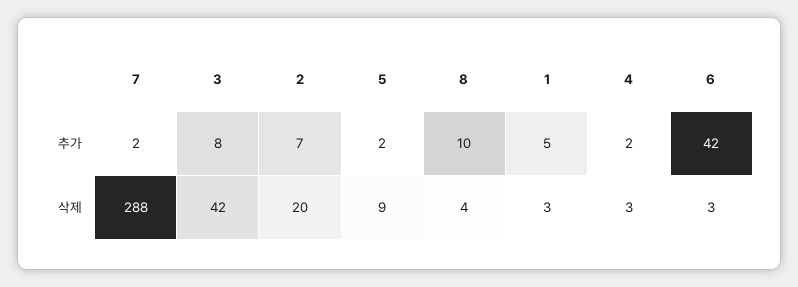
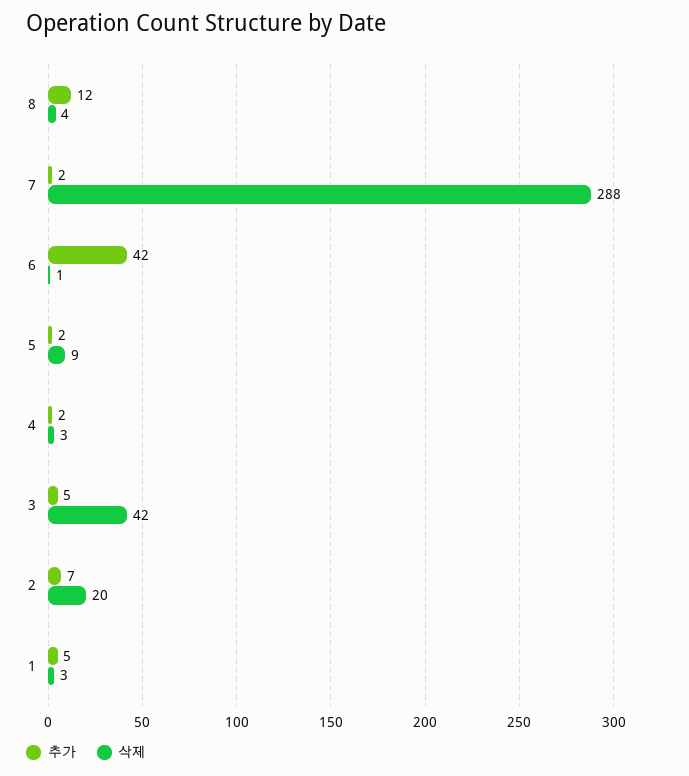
  {
    "추가": {
      "7": 2,
-     "3": 8,
+     "3": 5,
      "2": 7,
      "5": 2,
-     "8": 10,
+     "8": 12,
      "1": 5,
      "4": 2,
      "6": 42
    },
    "삭제": {
      "7": 288,
      "3": 42,
      "2": 20,
      "5": 9,
      "8": 4,
      "1": 3,
      "4": 3,
-     "6": 3
+     "6": 1
    }
  }

